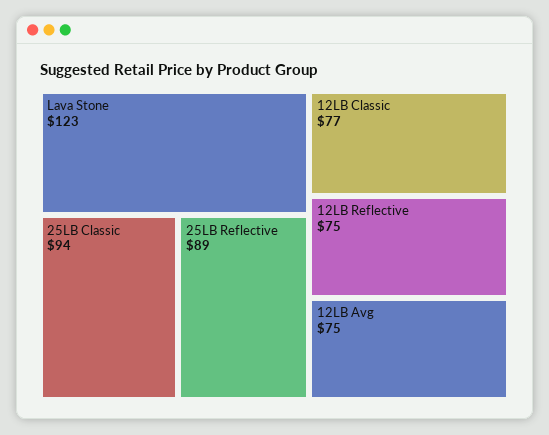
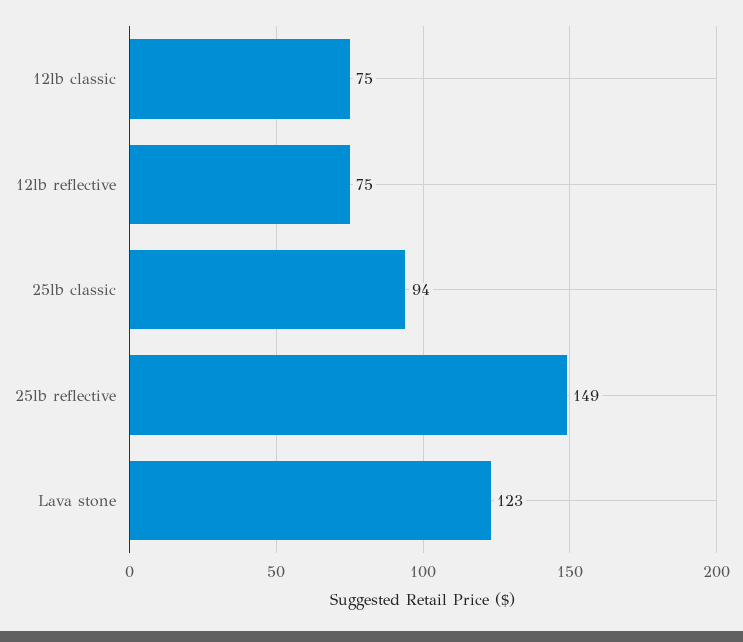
  {
    "Lava Stone": 123,
    "25LB Classic": 94,
-   "25LB Reflective": 89,
+   "25LB Reflective": 149,
-   "12LB Classic": 77,
+   "12LB Classic": 75,
-   "12LB Reflective": 75,
+   "12LB Reflective": 75
-   "12LB Avg": 75
  }

